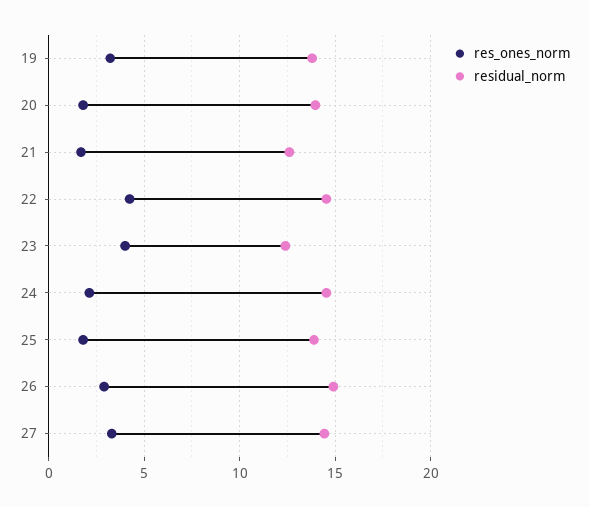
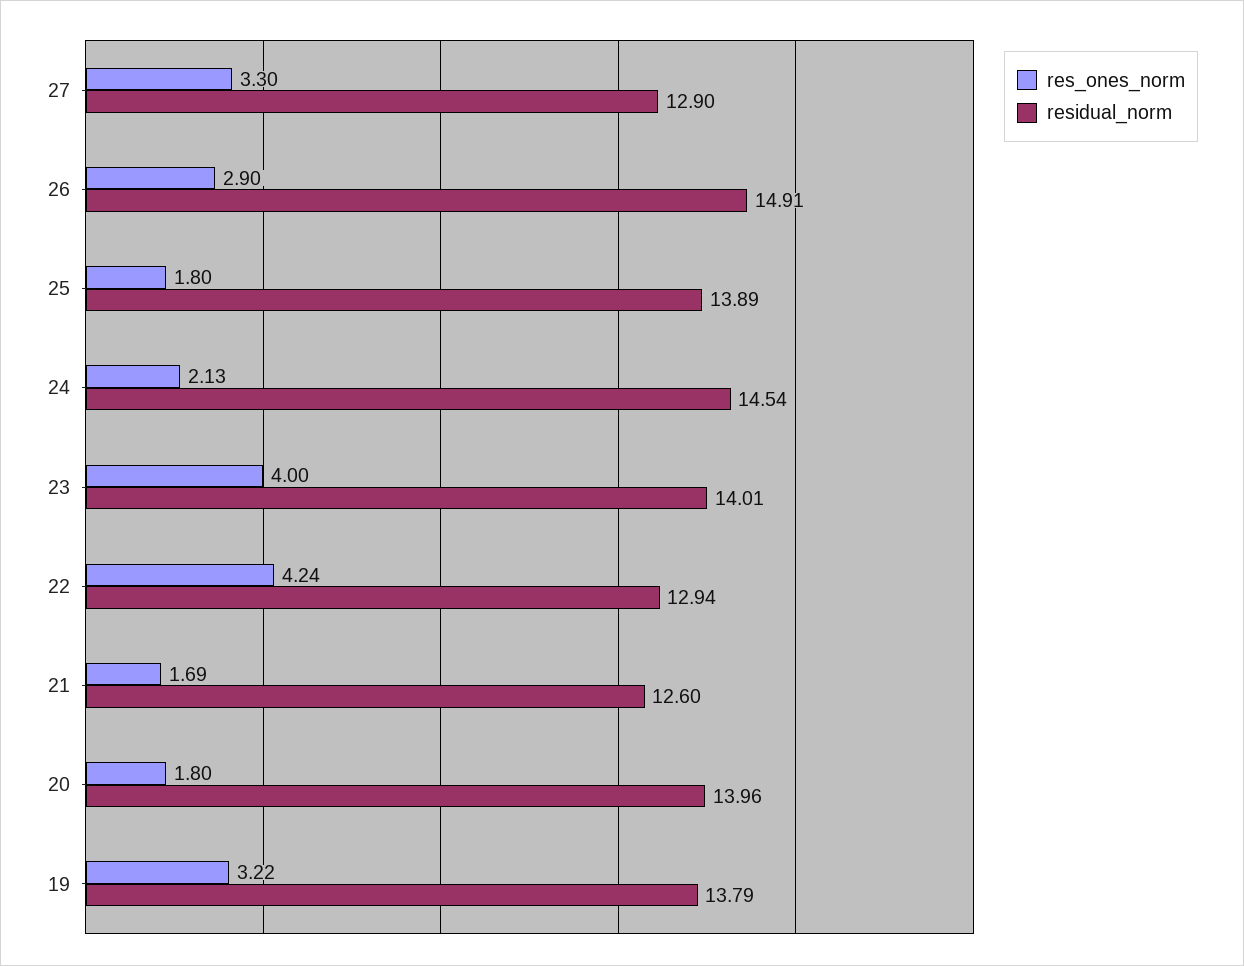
  {
    "res_ones_norm": {
      "19": 3.22,
      "20": 1.8,
      "21": 1.69,
      "22": 4.24,
      "23": 4,
      "24": 2.13,
      "25": 1.8,
      "26": 2.9,
      "27": 3.3
    },
    "residual_norm": {
      "19": 13.79,
      "20": 13.96,
      "21": 12.6,
-     "22": 14.5,
+     "22": 12.94,
-     "23": 12.5,
+     "23": 14.01,
      "24": 14.54,
      "25": 13.89,
      "26": 14.91,
-     "27": 14.5
+     "27": 12.9
    }
  }

